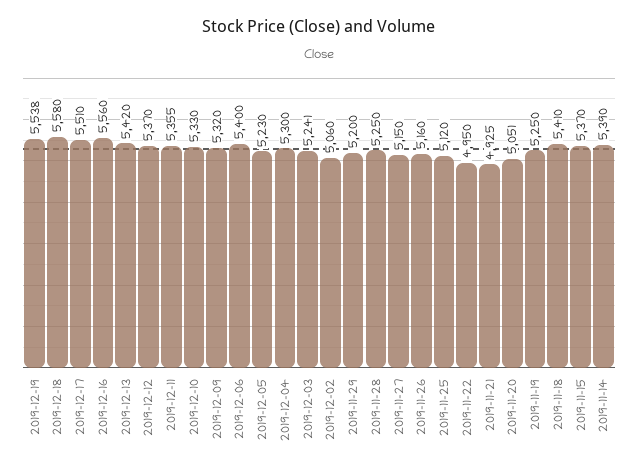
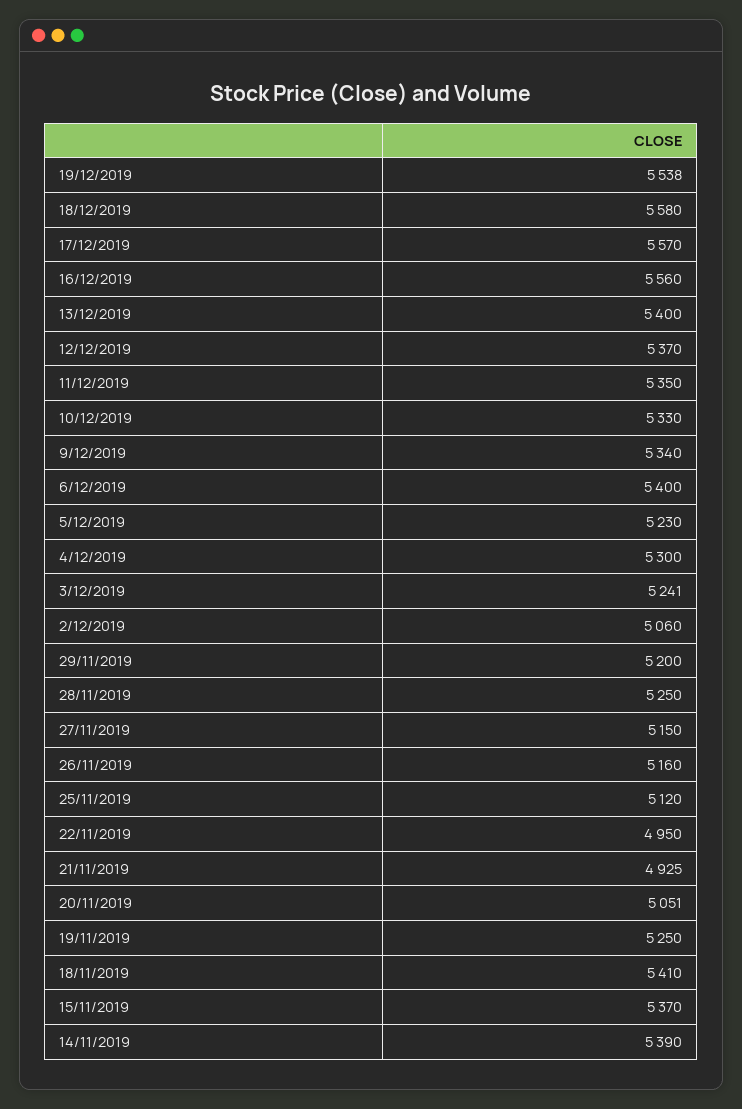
  {
    "2019-12-19": 5538,
    "2019-12-18": 5580,
-   "2019-12-17": 5510,
+   "2019-12-17": 5570,
    "2019-12-16": 5560,
-   "2019-12-13": 5420,
+   "2019-12-13": 5400,
    "2019-12-12": 5370,
-   "2019-12-11": 5355,
+   "2019-12-11": 5350,
    "2019-12-10": 5330,
-   "2019-12-09": 5320,
+   "2019-12-09": 5340,
    "2019-12-06": 5400,
    "2019-12-05": 5230,
    "2019-12-04": 5300,
    "2019-12-03": 5241,
    "2019-12-02": 5060,
    "2019-11-29": 5200,
    "2019-11-28": 5250,
    "2019-11-27": 5150,
    "2019-11-26": 5160,
    "2019-11-25": 5120,
    "2019-11-22": 4950,
    "2019-11-21": 4925,
    "2019-11-20": 5051,
    "2019-11-19": 5250,
    "2019-11-18": 5410,
    "2019-11-15": 5370,
    "2019-11-14": 5390
  }

